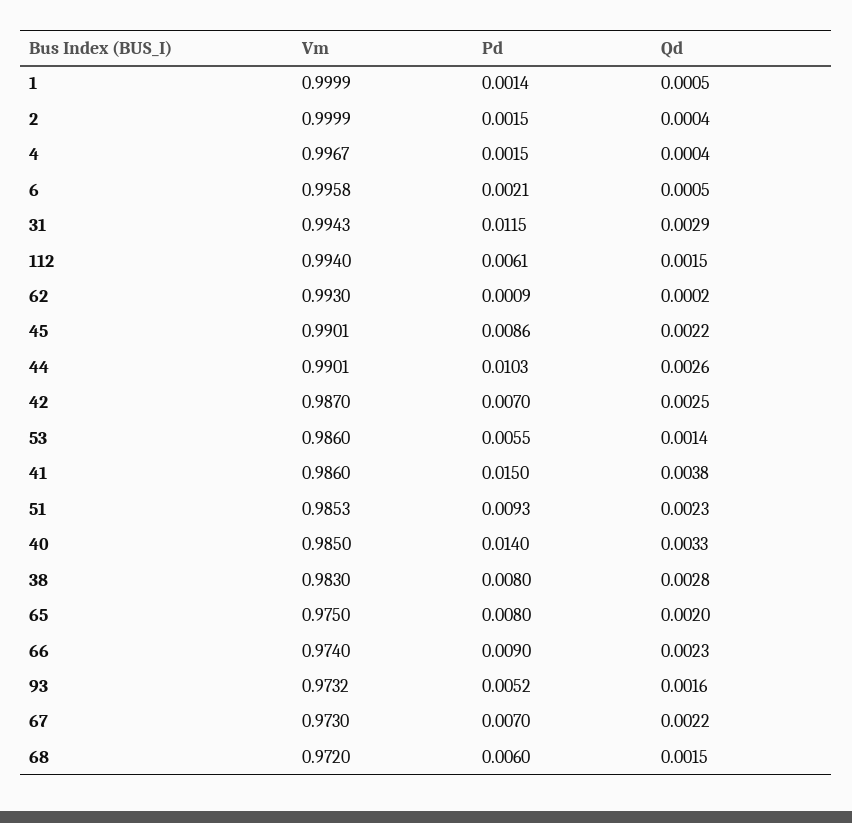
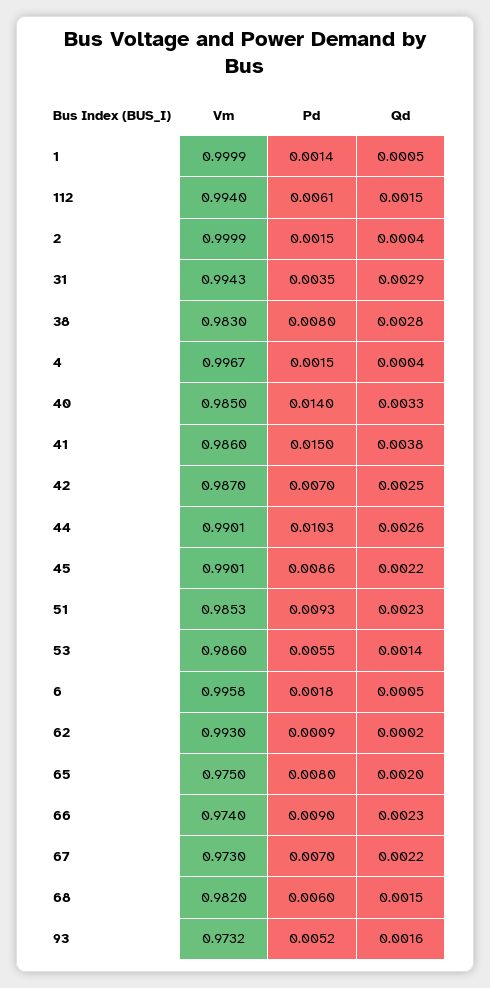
  {
    "Vm": {
      "1": 0.9999,
      "2": 0.9999,
      "4": 0.9967,
      "6": 0.9958,
      "31": 0.9943,
      "112": 0.994,
      "62": 0.993,
      "45": 0.9901,
      "44": 0.9901,
      "42": 0.987,
      "53": 0.986,
      "41": 0.986,
      "51": 0.9853,
      "40": 0.985,
      "38": 0.983,
      "65": 0.975,
      "66": 0.974,
      "93": 0.9732,
      "67": 0.973,
-     "68": 0.972
+     "68": 0.982
    },
    "Pd": {
      "1": 0.0014,
      "2": 0.0015,
      "4": 0.0015,
-     "6": 0.0021,
+     "6": 0.0018,
-     "31": 0.0115,
+     "31": 0.0035,
      "112": 0.0061,
      "62": 0.0009,
      "45": 0.0086,
      "44": 0.0103,
      "42": 0.007,
      "53": 0.0055,
      "41": 0.015,
      "51": 0.0093,
      "40": 0.014,
      "38": 0.008,
      "65": 0.008,
      "66": 0.009,
      "93": 0.0052,
      "67": 0.007,
      "68": 0.006
    },
    "Qd": {
      "1": 0.0005,
      "2": 0.0004,
      "4": 0.0004,
      "6": 0.0005,
      "31": 0.0029,
      "112": 0.0015,
      "62": 0.0002,
      "45": 0.0022,
      "44": 0.0026,
      "42": 0.0025,
      "53": 0.0014,
      "41": 0.0038,
      "51": 0.0023,
      "40": 0.0033,
      "38": 0.0028,
      "65": 0.002,
      "66": 0.0023,
      "93": 0.0016,
      "67": 0.0022,
      "68": 0.0015
    }
  }

